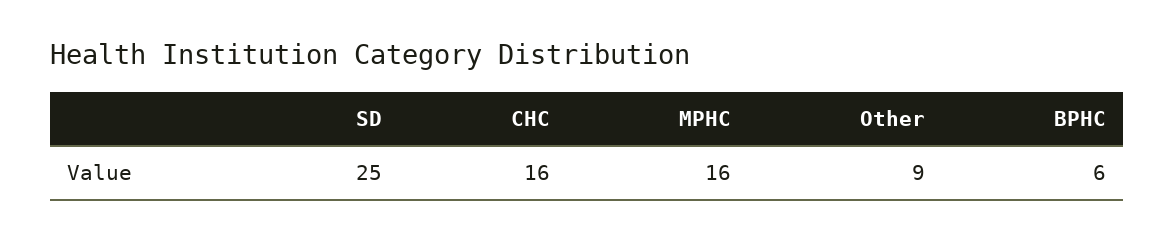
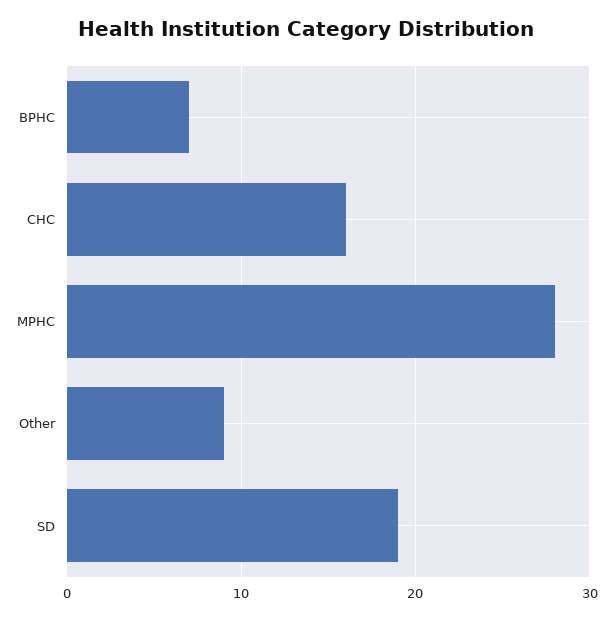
  {
-   "SD": 25,
+   "SD": 19,
    "CHC": 16,
-   "MPHC": 16,
+   "MPHC": 28,
    "Other": 9,
-   "BPHC": 6
+   "BPHC": 7
  }

